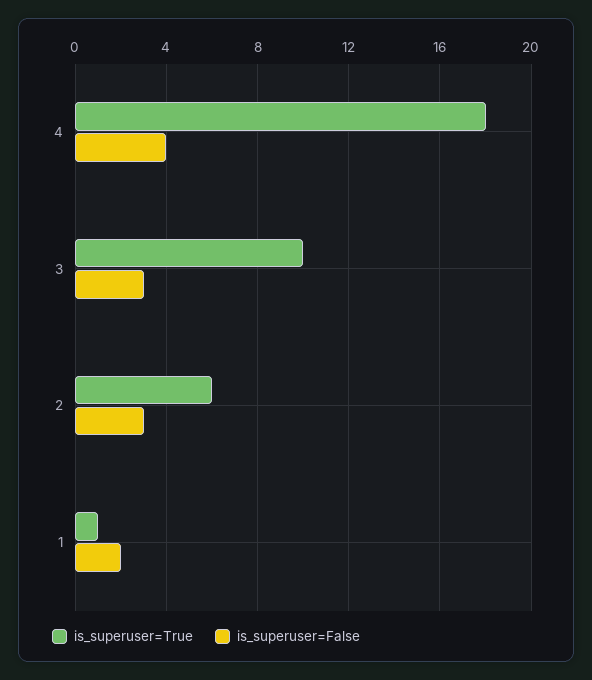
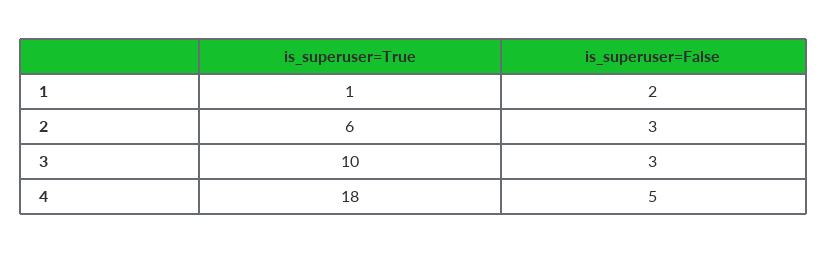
  {
    "is_superuser=True": {
      "4": 18,
      "3": 10,
      "2": 6,
      "1": 1
    },
    "is_superuser=False": {
-     "4": 4,
+     "4": 5,
      "3": 3,
      "2": 3,
      "1": 2
    }
  }

